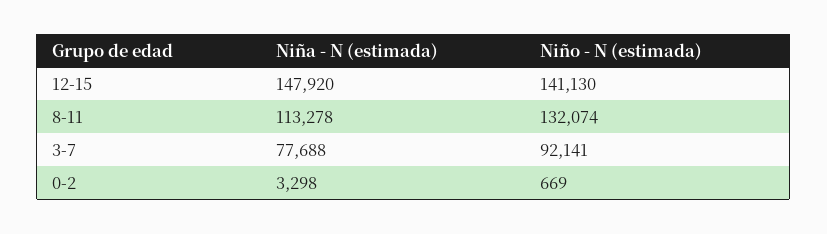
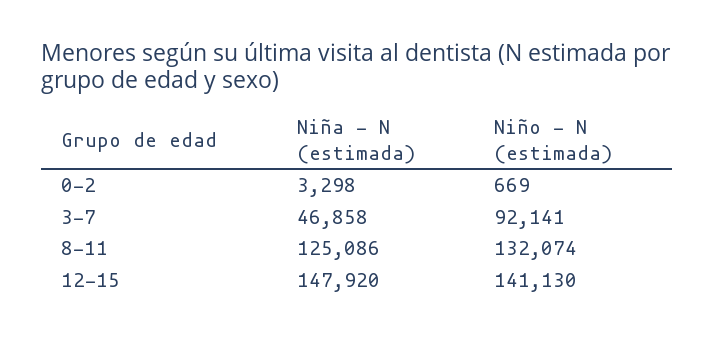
  {
    "Niña - N (estimada)": {
      "12-15": 147920,
-     "8-11": 113278,
+     "8-11": 125086,
-     "3-7": 77688,
+     "3-7": 46858,
      "0-2": 3298
    },
    "Niño - N (estimada)": {
      "12-15": 141130,
      "8-11": 132074,
      "3-7": 92141,
      "0-2": 669
    }
  }

